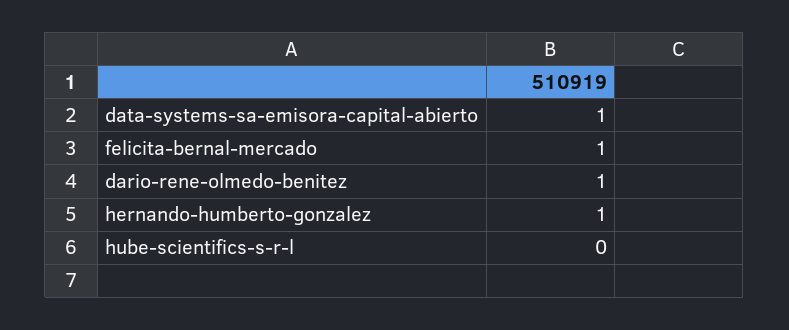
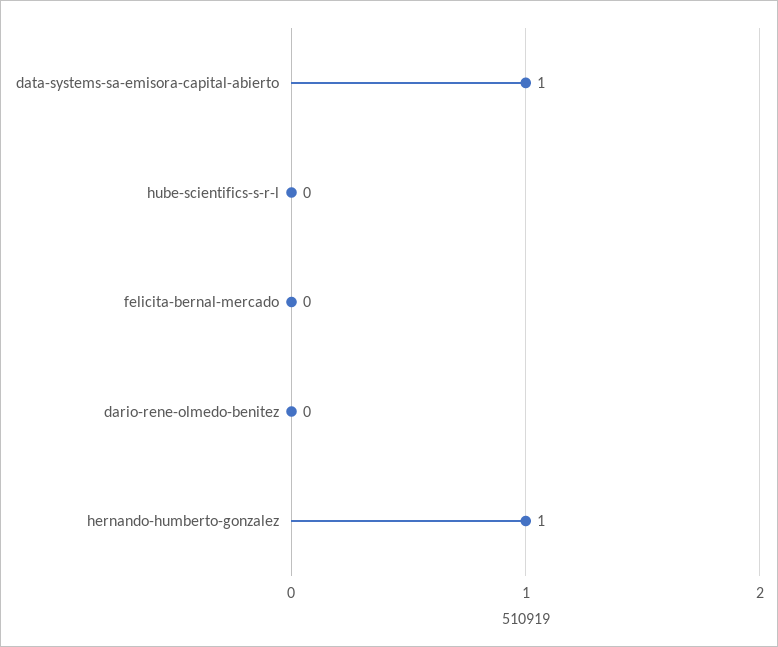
  {
    "data-systems-sa-emisora-capital-abierto": 1,
-   "felicita-bernal-mercado": 1,
+   "felicita-bernal-mercado": 0,
-   "dario-rene-olmedo-benitez": 1,
+   "dario-rene-olmedo-benitez": 0,
    "hernando-humberto-gonzalez": 1,
    "hube-scientifics-s-r-l": 0
  }

